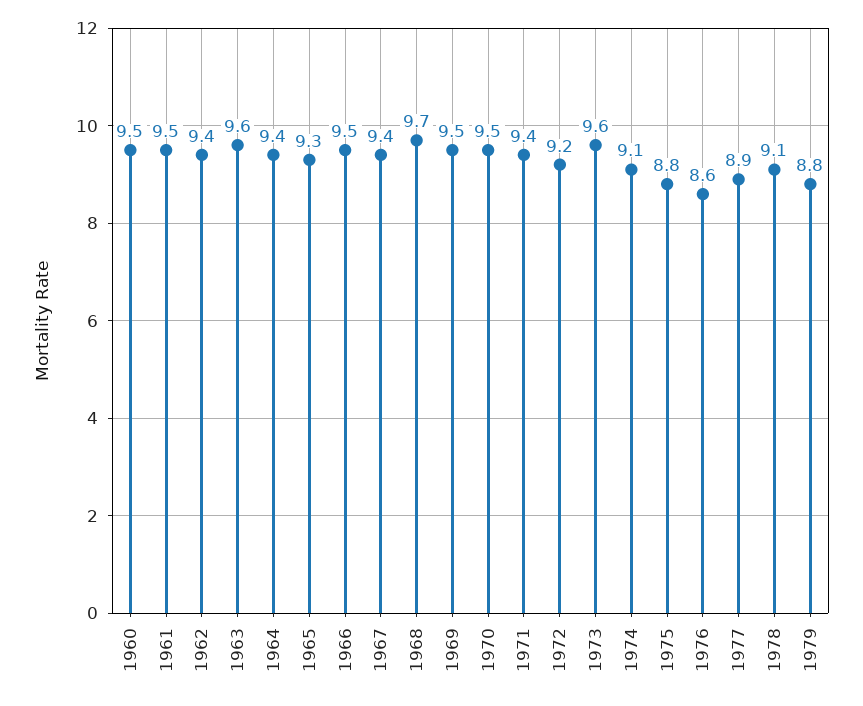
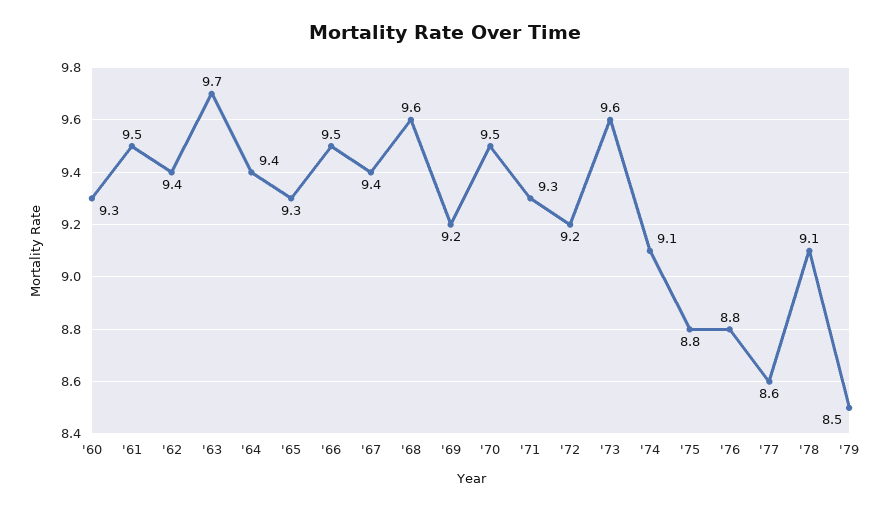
  {
-   "1960": 9.5,
+   "1960": 9.3,
    "1961": 9.5,
    "1962": 9.4,
-   "1963": 9.6,
+   "1963": 9.7,
    "1964": 9.4,
    "1965": 9.3,
    "1966": 9.5,
    "1967": 9.4,
-   "1968": 9.7,
+   "1968": 9.6,
-   "1969": 9.5,
+   "1969": 9.2,
    "1970": 9.5,
-   "1971": 9.4,
+   "1971": 9.3,
    "1972": 9.2,
    "1973": 9.6,
    "1974": 9.1,
    "1975": 8.8,
-   "1976": 8.6,
+   "1976": 8.8,
-   "1977": 8.9,
+   "1977": 8.6,
    "1978": 9.1,
-   "1979": 8.8
+   "1979": 8.5
  }

